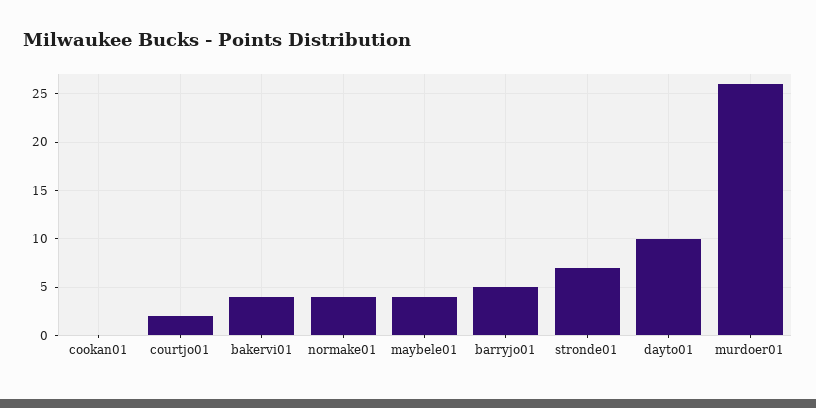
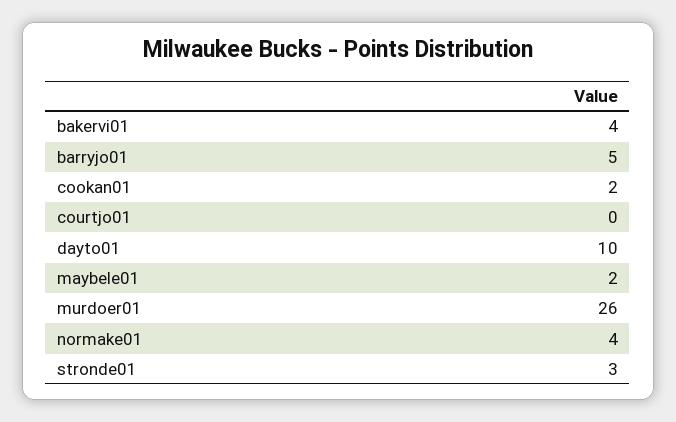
  {
-   "cookan01": 0,
+   "cookan01": 2,
-   "courtjo01": 2,
+   "courtjo01": 0,
    "bakervi01": 4,
    "normake01": 4,
-   "maybele01": 4,
+   "maybele01": 2,
    "barryjo01": 5,
-   "stronde01": 7,
+   "stronde01": 3,
    "dayto01": 10,
    "murdoer01": 26
  }

